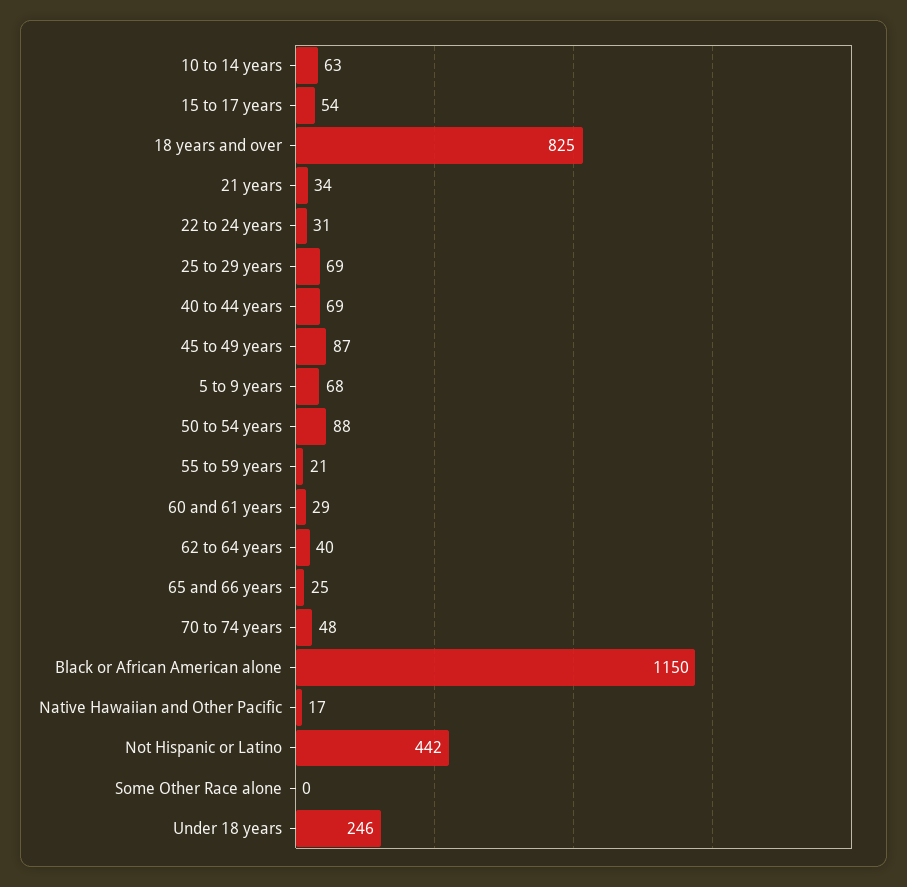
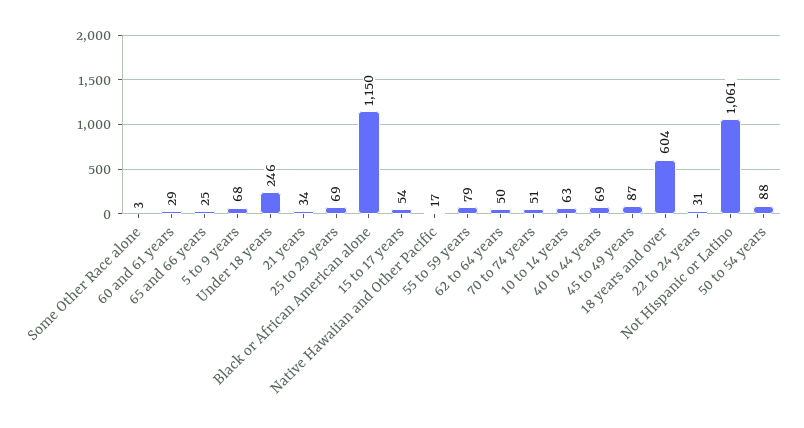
  {
    "10 to 14 years": 63,
    "15 to 17 years": 54,
-   "18 years and over": 825,
+   "18 years and over": 604,
    "21 years": 34,
    "22 to 24 years": 31,
    "25 to 29 years": 69,
    "40 to 44 years": 69,
    "45 to 49 years": 87,
    "5 to 9 years": 68,
    "50 to 54 years": 88,
-   "55 to 59 years": 21,
+   "55 to 59 years": 79,
    "60 and 61 years": 29,
-   "62 to 64 years": 40,
+   "62 to 64 years": 50,
    "65 and 66 years": 25,
-   "70 to 74 years": 48,
+   "70 to 74 years": 51,
    "Black or African American alone": 1150,
    "Native Hawaiian and Other Pacific": 17,
-   "Not Hispanic or Latino": 442,
+   "Not Hispanic or Latino": 1061,
-   "Some Other Race alone": 0,
+   "Some Other Race alone": 3,
    "Under 18 years": 246
  }

